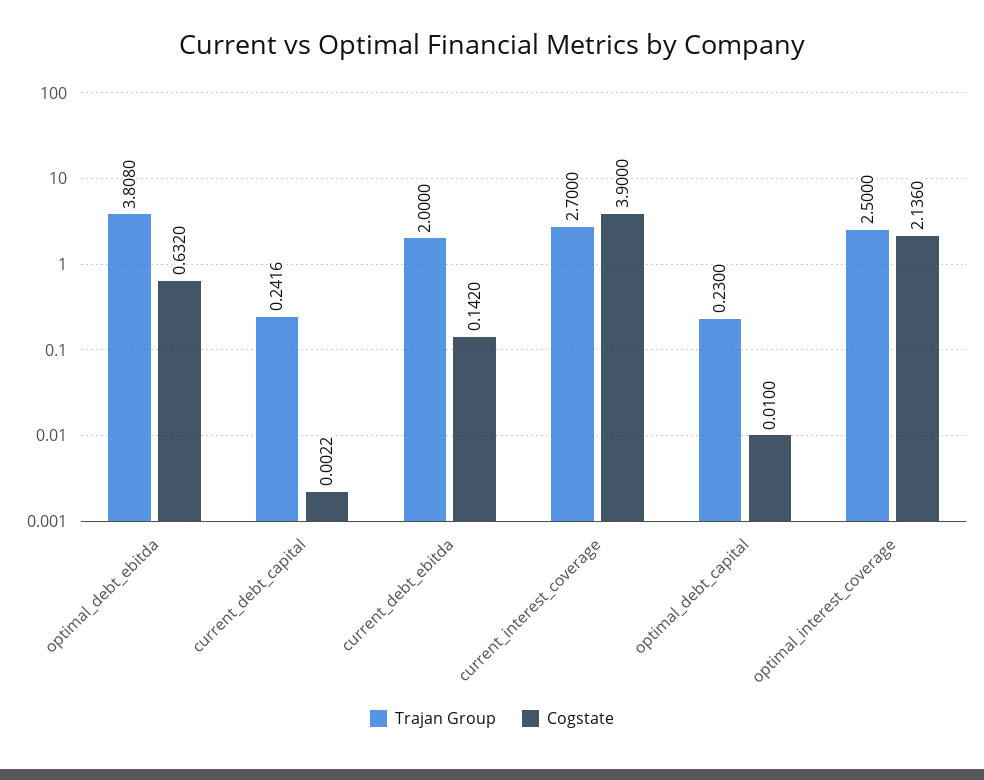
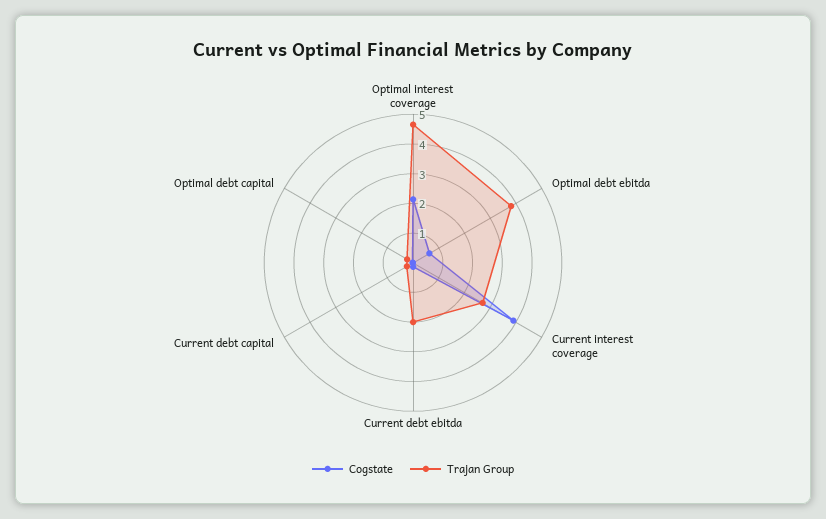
  {
    "Trajan Group": {
      "optimal_debt_ebitda": 3.808,
      "current_debt_capital": 0.2416,
      "current_debt_ebitda": 2,
      "current_interest_coverage": 2.7,
      "optimal_debt_capital": 0.23,
-     "optimal_interest_coverage": 2.5
+     "optimal_interest_coverage": 4.5
    },
    "Cogstate": {
      "optimal_debt_ebitda": 0.632,
      "current_debt_capital": 0.0022,
      "current_debt_ebitda": 0.142,
      "current_interest_coverage": 3.9,
      "optimal_debt_capital": 0.01,
      "optimal_interest_coverage": 2.136
    }
  }

